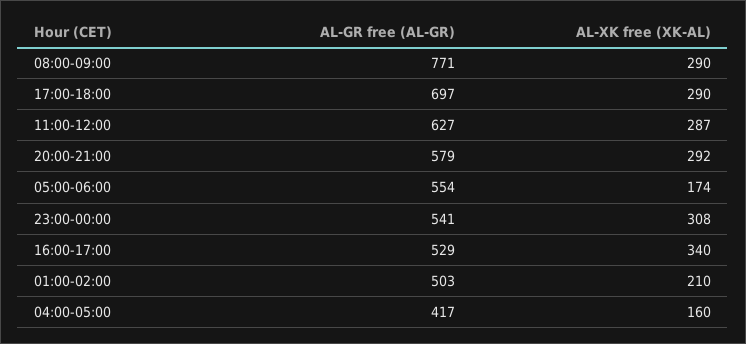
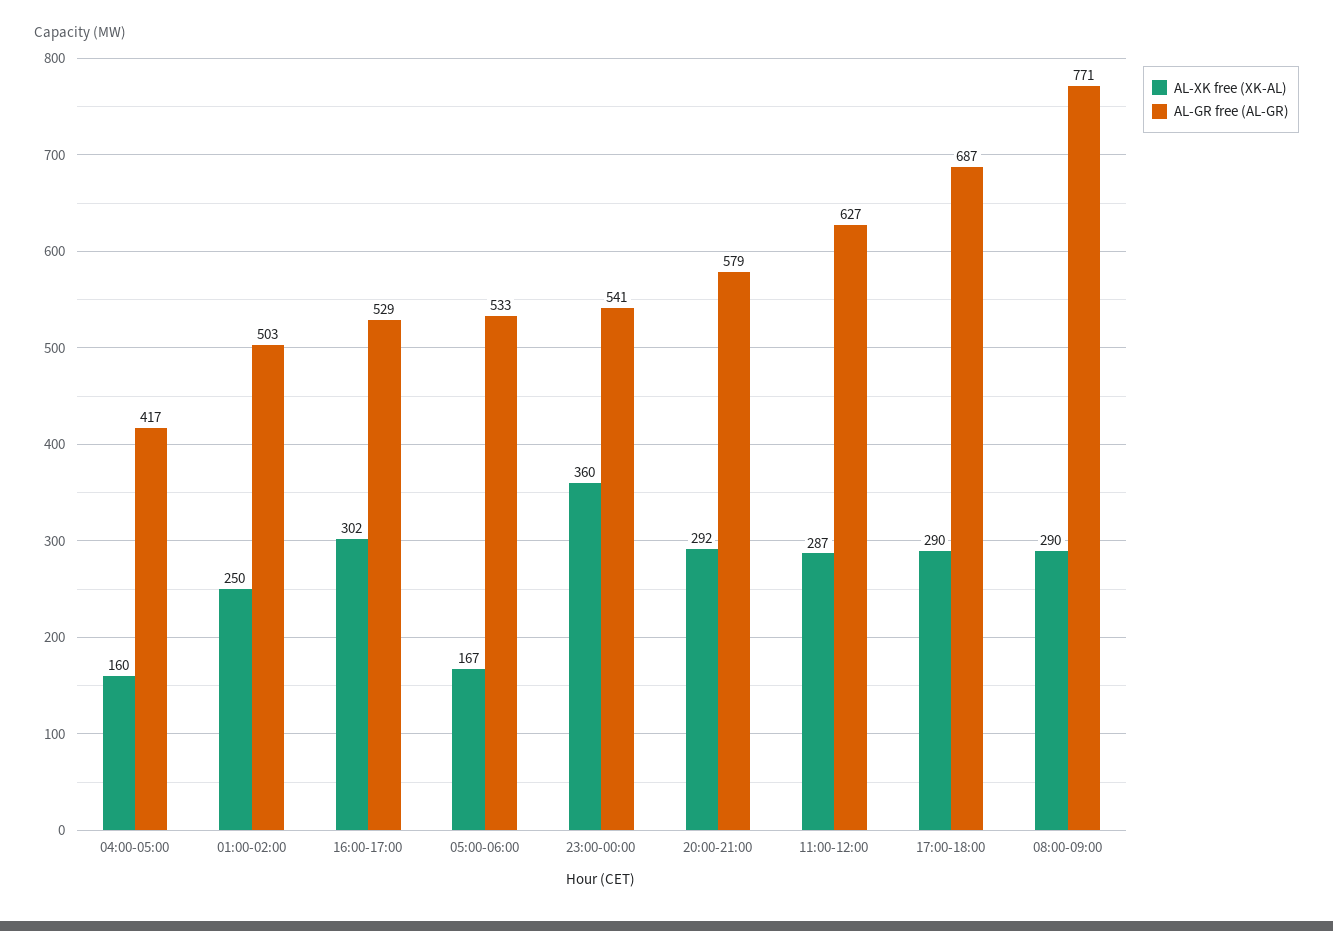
  {
    "AL-GR free (AL-GR)": {
      "08:00-09:00": 771,
-     "17:00-18:00": 697,
+     "17:00-18:00": 687,
      "11:00-12:00": 627,
      "20:00-21:00": 579,
-     "05:00-06:00": 554,
+     "05:00-06:00": 533,
      "23:00-00:00": 541,
      "16:00-17:00": 529,
      "01:00-02:00": 503,
      "04:00-05:00": 417
    },
    "AL-XK free (XK-AL)": {
      "08:00-09:00": 290,
      "17:00-18:00": 290,
      "11:00-12:00": 287,
      "20:00-21:00": 292,
-     "05:00-06:00": 174,
+     "05:00-06:00": 167,
-     "23:00-00:00": 308,
+     "23:00-00:00": 360,
-     "16:00-17:00": 340,
+     "16:00-17:00": 302,
-     "01:00-02:00": 210,
+     "01:00-02:00": 250,
      "04:00-05:00": 160
    }
  }

